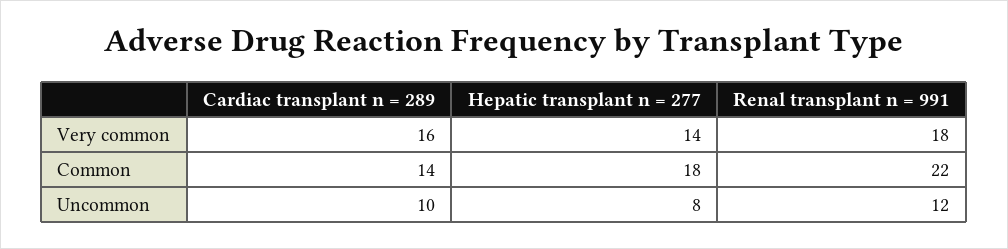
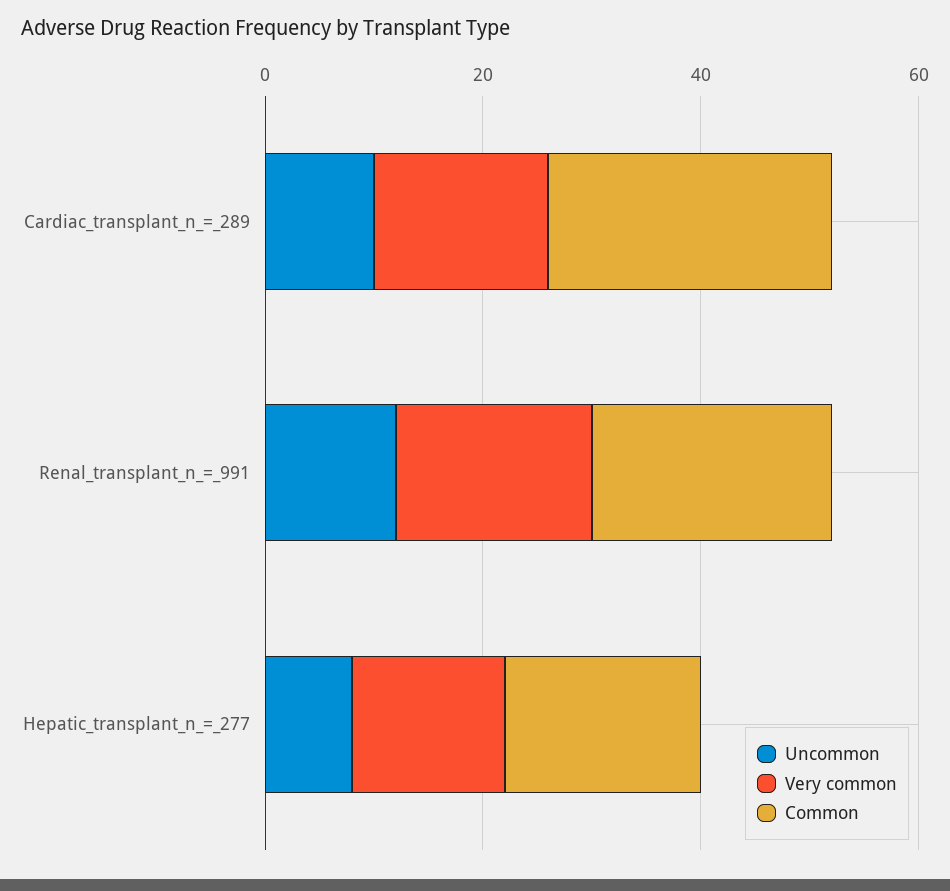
  {
    "Very common": {
      "Cardiac transplant n = 289": 16,
      "Hepatic transplant n = 277": 14,
      "Renal transplant n = 991": 18
    },
    "Common": {
-     "Cardiac transplant n = 289": 14,
+     "Cardiac transplant n = 289": 25,
      "Hepatic transplant n = 277": 18,
      "Renal transplant n = 991": 22
    },
    "Uncommon": {
      "Cardiac transplant n = 289": 10,
      "Hepatic transplant n = 277": 8,
      "Renal transplant n = 991": 12
    }
  }

